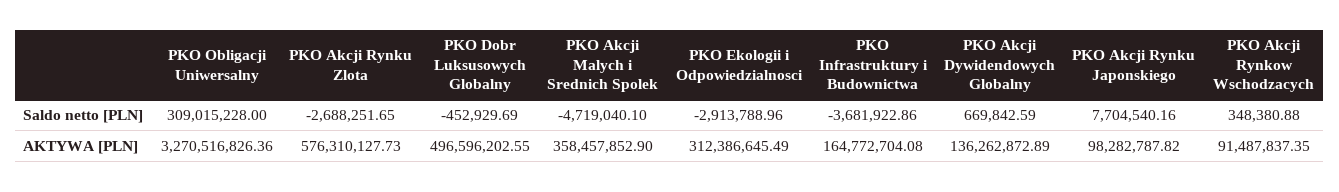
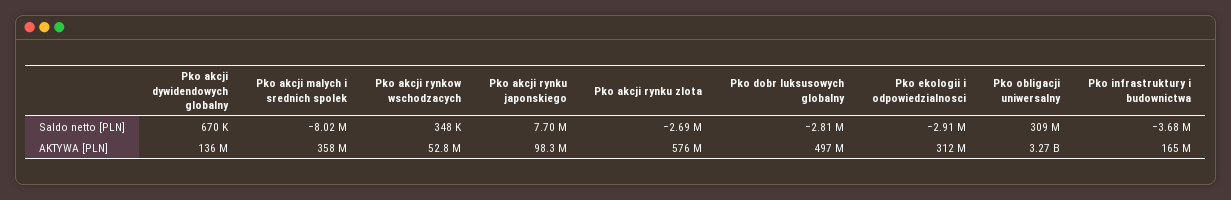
  {
    "PKO Obligacji Uniwersalny": {
      "Saldo netto [PLN]": 309015228,
      "AKTYWA [PLN]": 3270516826.36
    },
    "PKO Akcji Rynku Zlota": {
      "Saldo netto [PLN]": -2688251.65,
      "AKTYWA [PLN]": 576310127.73
    },
    "PKO Dobr Luksusowych Globalny": {
-     "Saldo netto [PLN]": -452929.69,
+     "Saldo netto [PLN]": -2810000,
      "AKTYWA [PLN]": 496596202.55
    },
    "PKO Akcji Malych i Srednich Spolek": {
-     "Saldo netto [PLN]": -4719040.1,
+     "Saldo netto [PLN]": -8020000,
      "AKTYWA [PLN]": 358457852.9
    },
    "PKO Ekologii i Odpowiedzialnosci": {
      "Saldo netto [PLN]": -2913788.96,
      "AKTYWA [PLN]": 312386645.49
    },
    "PKO Infrastruktury i Budownictwa": {
      "Saldo netto [PLN]": -3681922.86,
      "AKTYWA [PLN]": 164772704.08
    },
    "PKO Akcji Dywidendowych Globalny": {
      "Saldo netto [PLN]": 669842.59,
      "AKTYWA [PLN]": 136262872.89
    },
    "PKO Akcji Rynku Japonskiego": {
      "Saldo netto [PLN]": 7704540.16,
      "AKTYWA [PLN]": 98282787.82
    },
    "PKO Akcji Rynkow Wschodzacych": {
      "Saldo netto [PLN]": 348380.88,
-     "AKTYWA [PLN]": 91487837.35
+     "AKTYWA [PLN]": 52800000
    }
  }

